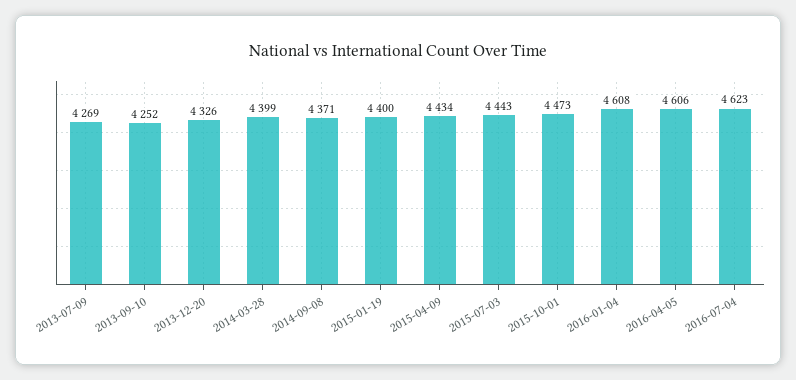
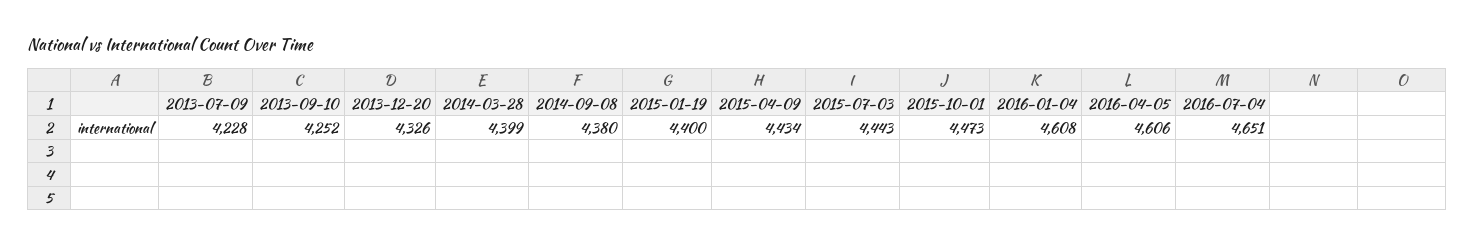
  {
-   "2013-07-09": 4269,
+   "2013-07-09": 4228,
    "2013-09-10": 4252,
    "2013-12-20": 4326,
    "2014-03-28": 4399,
-   "2014-09-08": 4371,
+   "2014-09-08": 4380,
    "2015-01-19": 4400,
    "2015-04-09": 4434,
    "2015-07-03": 4443,
    "2015-10-01": 4473,
    "2016-01-04": 4608,
    "2016-04-05": 4606,
-   "2016-07-04": 4623
+   "2016-07-04": 4651
  }

